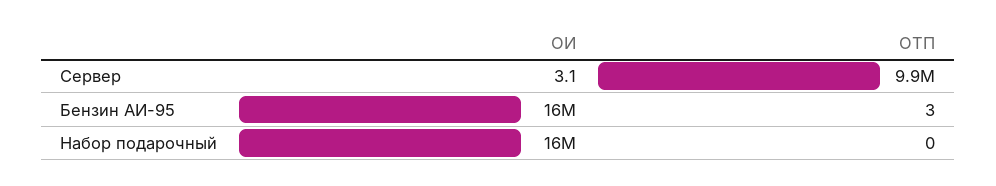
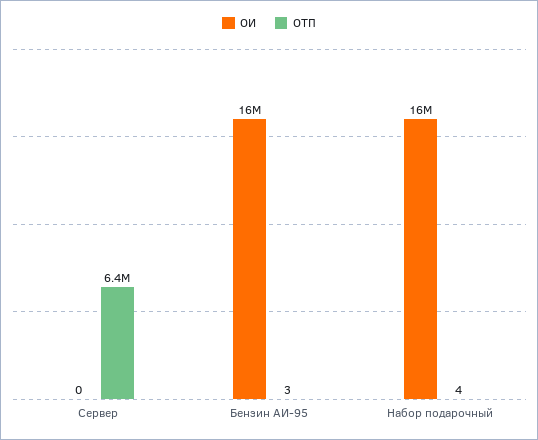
  {
    "ОИ": {
-     "Сервер": 3.1,
+     "Сервер": 0,
      "Бензин АИ-95": 16000000,
      "Набор подарочный": 16000000
    },
    "ОТП": {
-     "Сервер": 9900000,
+     "Сервер": 6400000,
      "Бензин АИ-95": 3,
-     "Набор подарочный": 0
+     "Набор подарочный": 4
    }
  }

